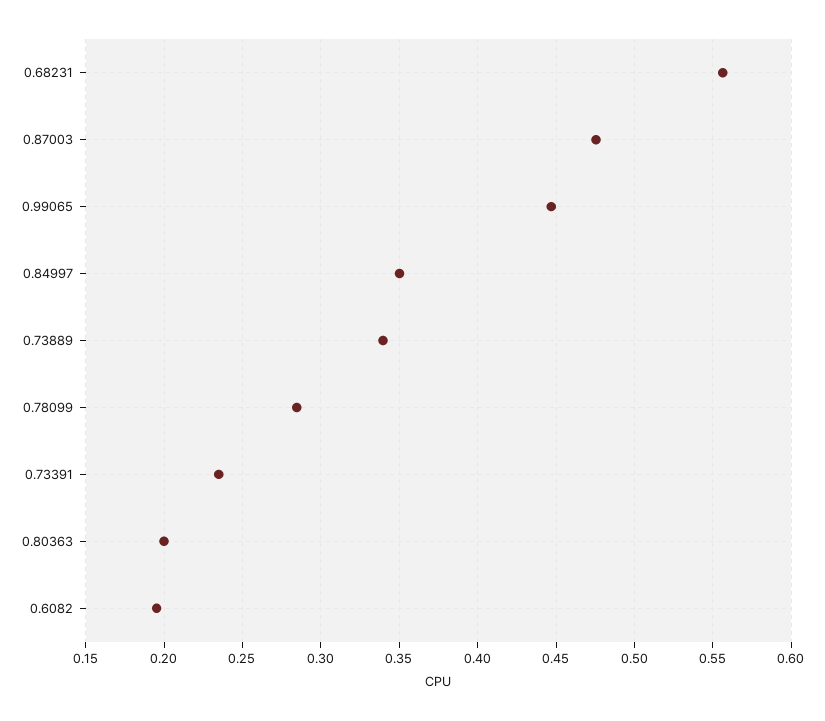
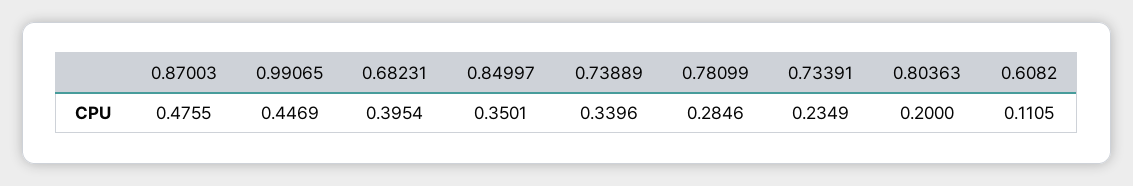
  {
-   "0.68231": 0.555,
+   "0.68231": 0.3954,
    "0.87003": 0.4755,
    "0.99065": 0.4469,
    "0.84997": 0.3501,
    "0.73889": 0.3396,
    "0.78099": 0.2846,
    "0.73391": 0.2349,
    "0.80363": 0.2,
-   "0.6082": 0.195
+   "0.6082": 0.1105
  }

